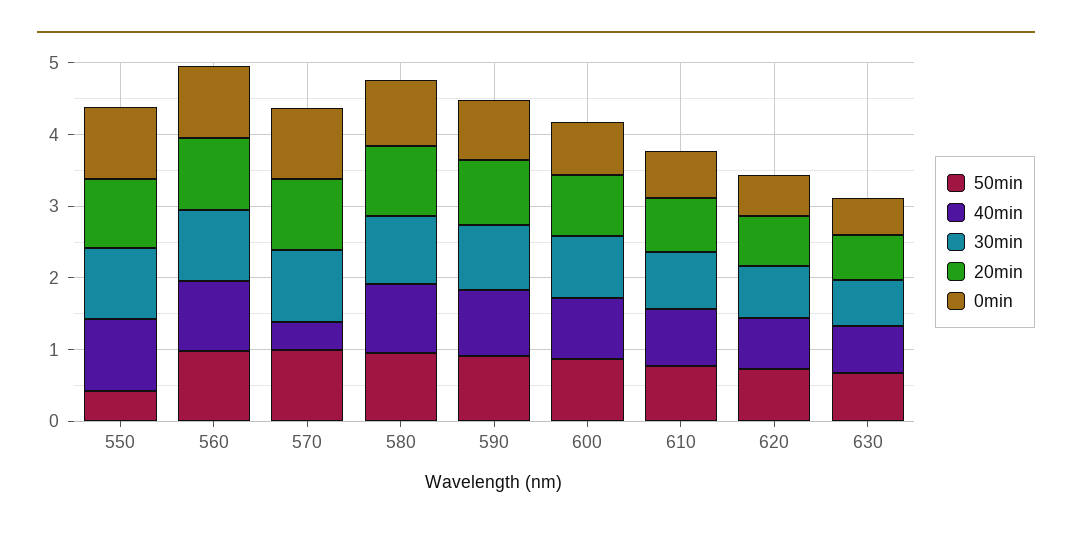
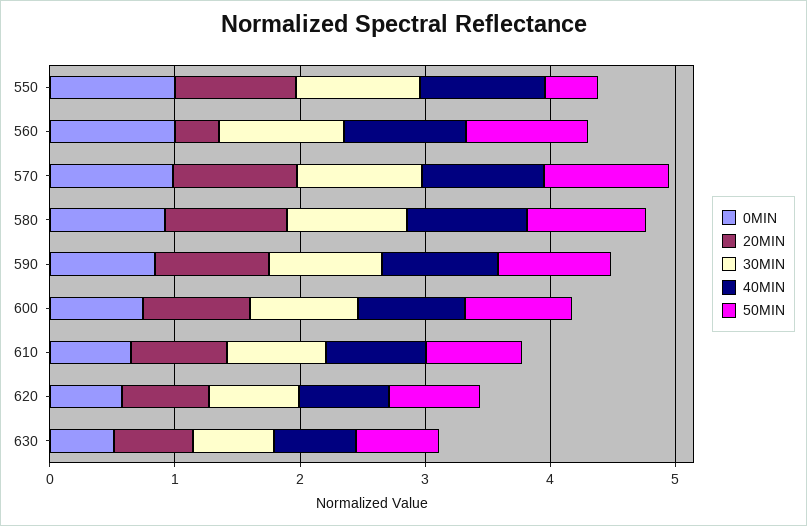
  {
    "50min": {
      "550": 0.4,
      "560": 1,
      "570": 1,
      "580": 1,
      "590": 1,
      "600": 0.8,
      "610": 0.8,
      "620": 0.8,
      "630": 0.6
    },
    "40min": {
      "550": 1,
      "560": 1,
-     "570": 0.4,
+     "570": 1,
      "580": 1,
      "590": 1,
      "600": 0.8,
      "610": 0.8,
      "620": 0.8,
      "630": 0.6
    },
    "30min": {
      "550": 1,
      "560": 1,
      "570": 1,
      "580": 1,
      "590": 1,
      "600": 0.8,
      "610": 0.8,
      "620": 0.8,
      "630": 0.6
    },
    "20min": {
      "550": 1,
-     "560": 1,
+     "560": 0.4,
      "570": 1,
      "580": 1,
      "590": 1,
      "600": 0.8,
      "610": 0.8,
      "620": 0.6,
      "630": 0.6
    },
    "0min": {
      "550": 1,
      "560": 1,
      "570": 1,
      "580": 1,
      "590": 0.8,
      "600": 0.8,
      "610": 0.6,
      "620": 0.6,
      "630": 0.6
    }
  }

